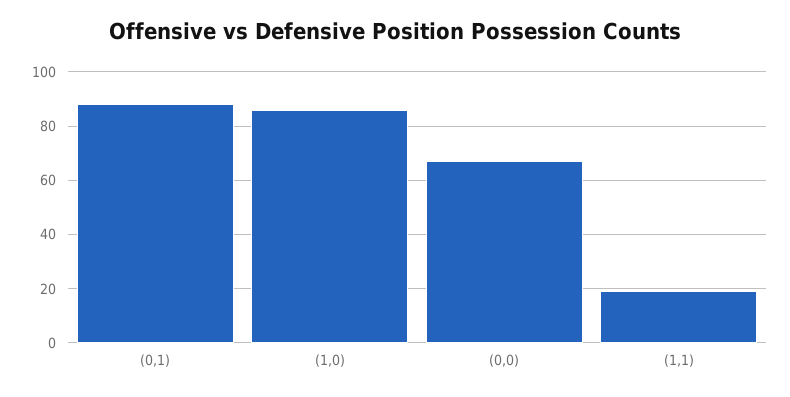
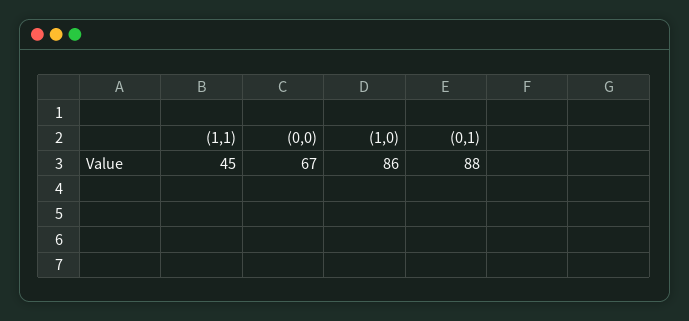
  {
    "(0,1)": 88,
    "(1,0)": 86,
    "(0,0)": 67,
-   "(1,1)": 20
+   "(1,1)": 45
  }

